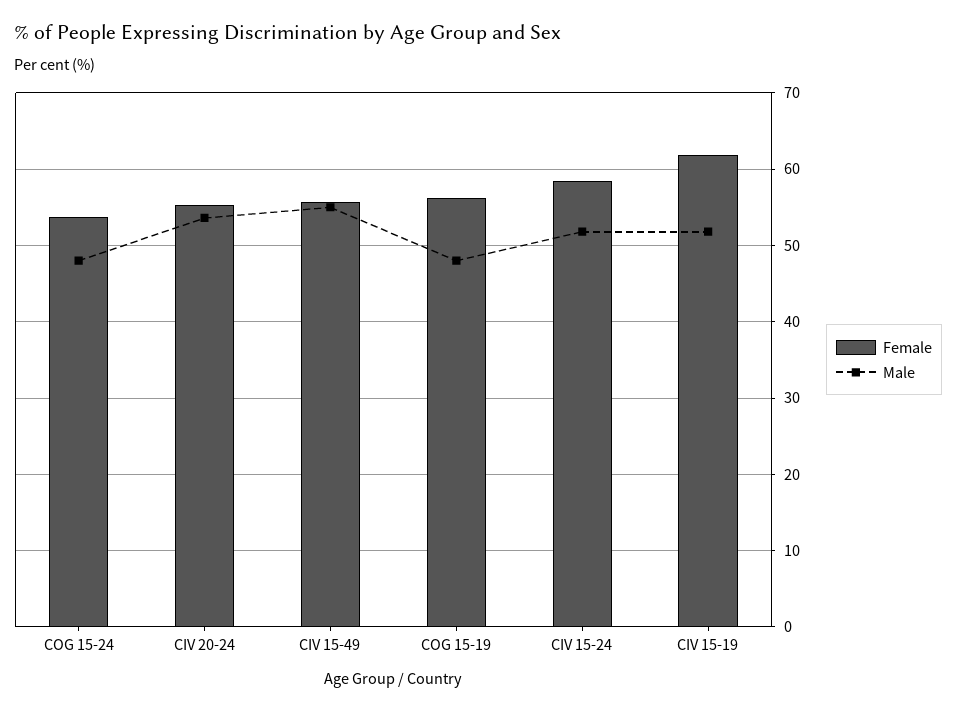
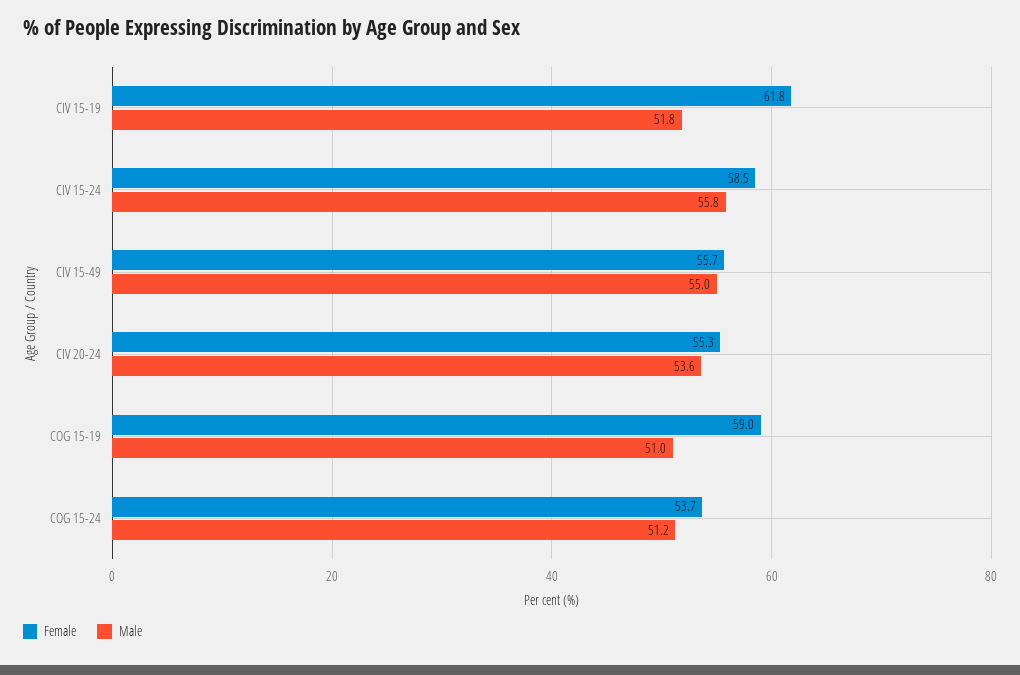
  {
    "Female": {
      "COG 15-24": 53.7,
      "CIV 20-24": 55.3,
      "CIV 15-49": 55.7,
-     "COG 15-19": 56,
+     "COG 15-19": 59,
      "CIV 15-24": 58.5,
      "CIV 15-19": 61.8
    },
    "Male": {
-     "COG 15-24": 48,
+     "COG 15-24": 51.2,
      "CIV 20-24": 53.6,
      "CIV 15-49": 55,
-     "COG 15-19": 48,
+     "COG 15-19": 51,
-     "CIV 15-24": 52,
+     "CIV 15-24": 55.8,
      "CIV 15-19": 51.8
    }
  }

